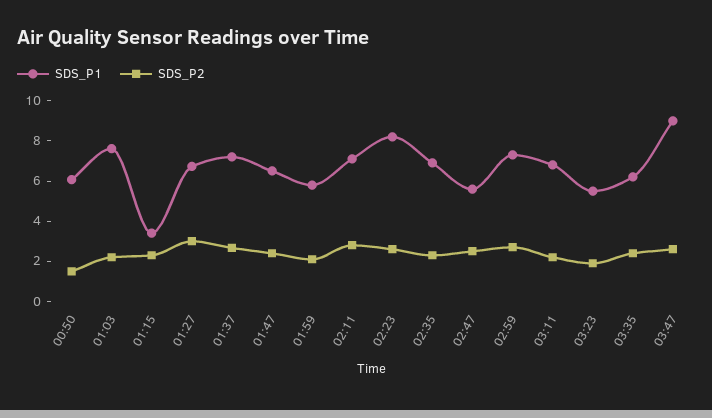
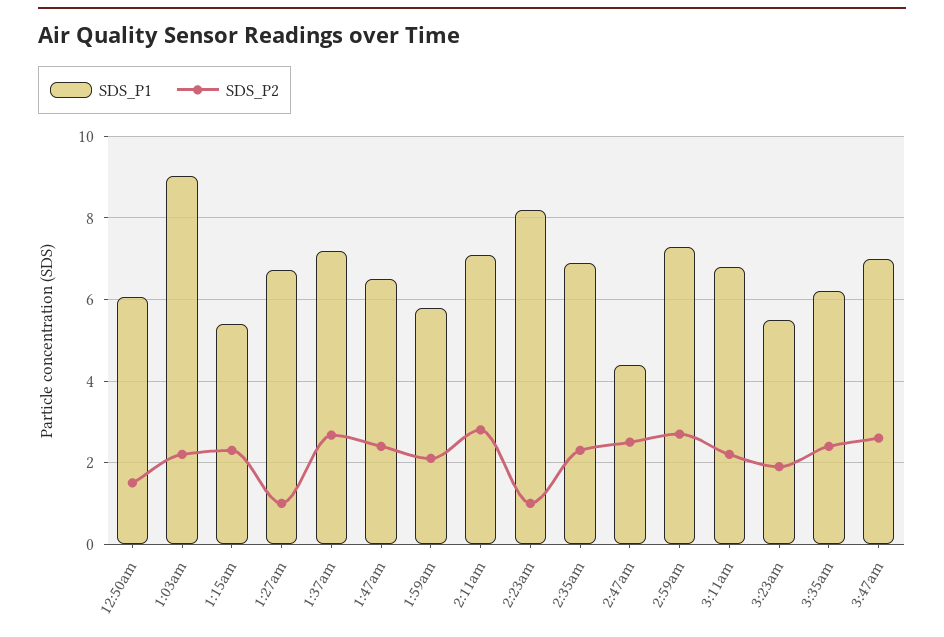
  {
    "SDS_P1": {
      "00:50": 6,
-     "01:03": 7.5,
+     "01:03": 9,
-     "01:15": 3.5,
+     "01:15": 5.4,
      "01:27": 6.8,
      "01:37": 7.2,
      "01:47": 6.6,
      "01:59": 5.8,
      "02:11": 7.2,
      "02:23": 8.2,
      "02:35": 7,
-     "02:47": 5.5,
+     "02:47": 4.4,
      "02:59": 7.4,
      "03:11": 6.8,
      "03:23": 5.6,
      "03:35": 6.2,
-     "03:47": 9
+     "03:47": 7
    },
    "SDS_P2": {
      "00:50": 1.6,
      "01:03": 2.2,
      "01:15": 2.4,
-     "01:27": 3,
+     "01:27": 1,
      "01:37": 2.6,
      "01:47": 2.4,
      "01:59": 2.2,
      "02:11": 2.8,
-     "02:23": 2.5,
+     "02:23": 1,
      "02:35": 2.4,
      "02:47": 2.6,
      "02:59": 2.8,
      "03:11": 2.2,
      "03:23": 2,
      "03:35": 2.4,
      "03:47": 2.6
    }
  }

